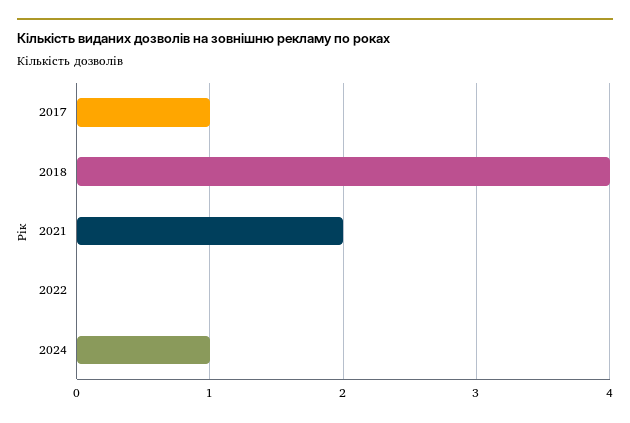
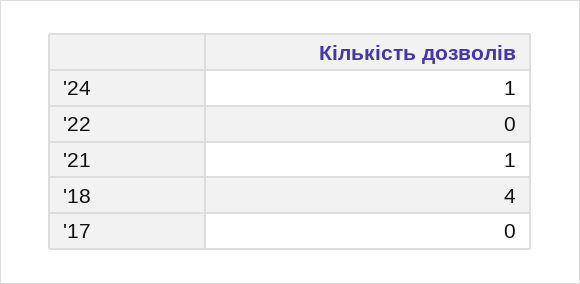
  {
-   "2017": 1,
+   "2017": 0,
    "2018": 4,
-   "2021": 2,
+   "2021": 1,
    "2022": 0,
    "2024": 1
  }

